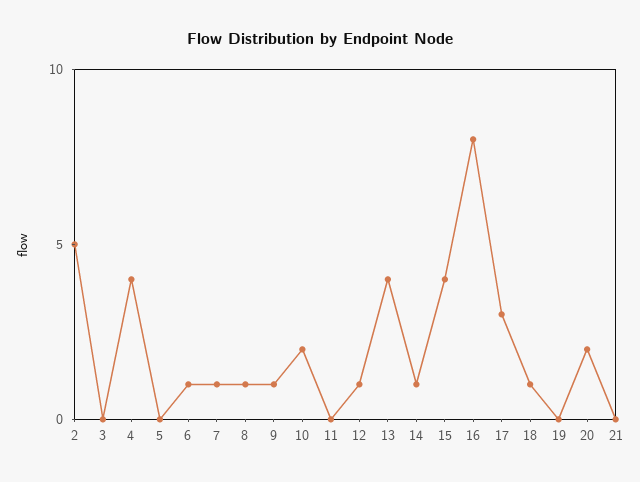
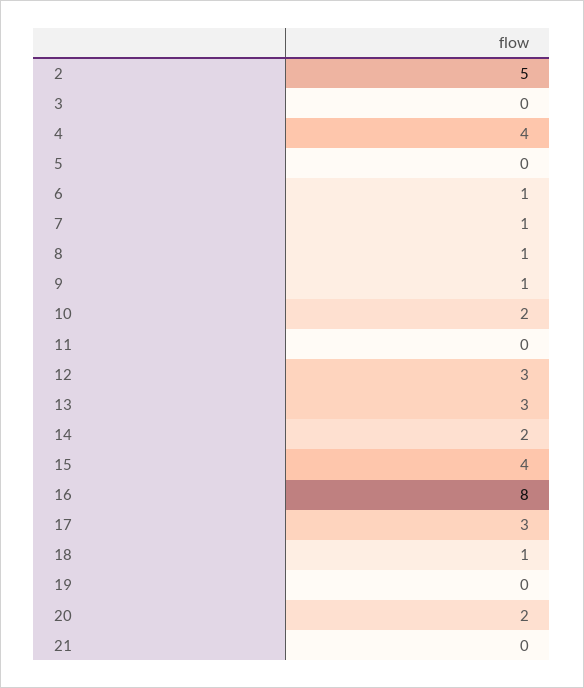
  {
    "2": 5,
    "3": 0,
    "4": 4,
    "5": 0,
    "6": 1,
    "7": 1,
    "8": 1,
    "9": 1,
    "10": 2,
    "11": 0,
-   "12": 1,
+   "12": 3,
-   "13": 4,
+   "13": 3,
-   "14": 1,
+   "14": 2,
    "15": 4,
    "16": 8,
    "17": 3,
    "18": 1,
    "19": 0,
    "20": 2,
    "21": 0
  }

